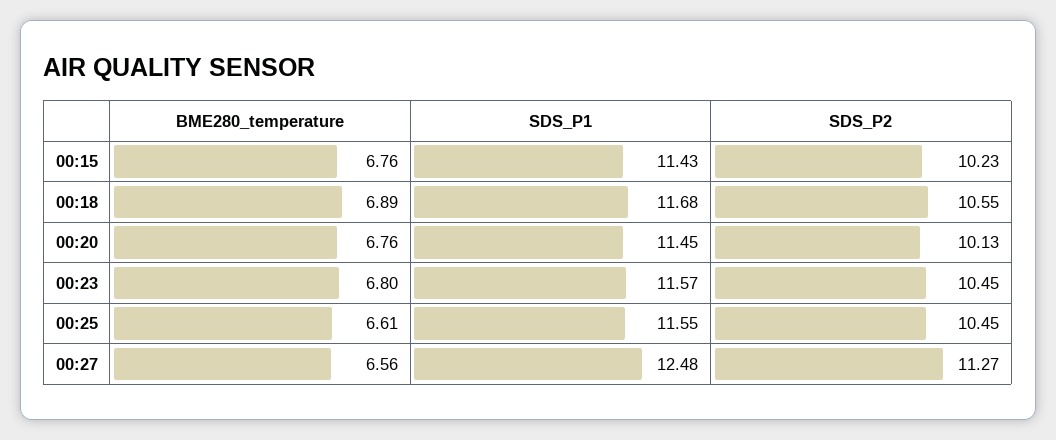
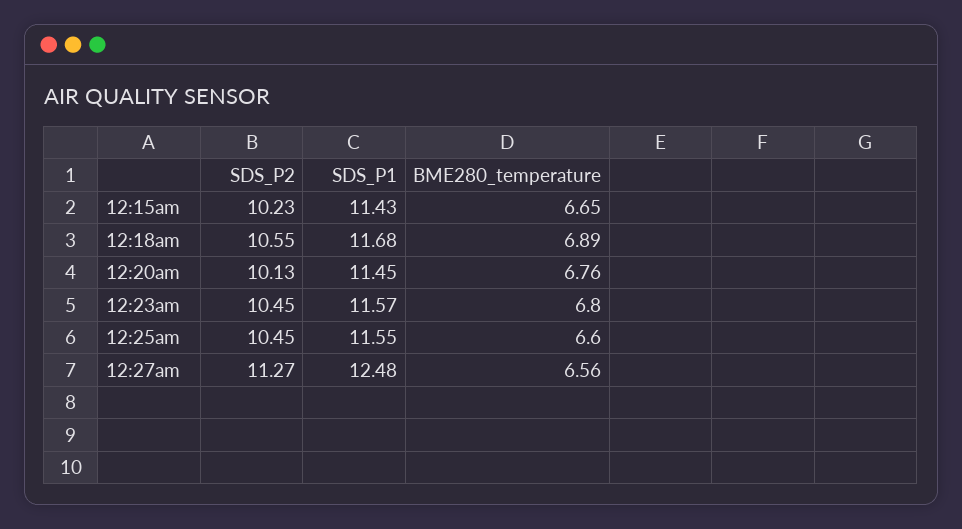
  {
    "BME280_temperature": {
-     "00:15": 6.76,
+     "00:15": 6.65,
      "00:18": 6.89,
      "00:20": 6.76,
      "00:23": 6.8,
-     "00:25": 6.61,
+     "00:25": 6.6,
      "00:27": 6.56
    },
    "SDS_P1": {
      "00:15": 11.43,
      "00:18": 11.68,
      "00:20": 11.45,
      "00:23": 11.57,
      "00:25": 11.55,
      "00:27": 12.48
    },
    "SDS_P2": {
      "00:15": 10.23,
      "00:18": 10.55,
      "00:20": 10.13,
      "00:23": 10.45,
      "00:25": 10.45,
      "00:27": 11.27
    }
  }

